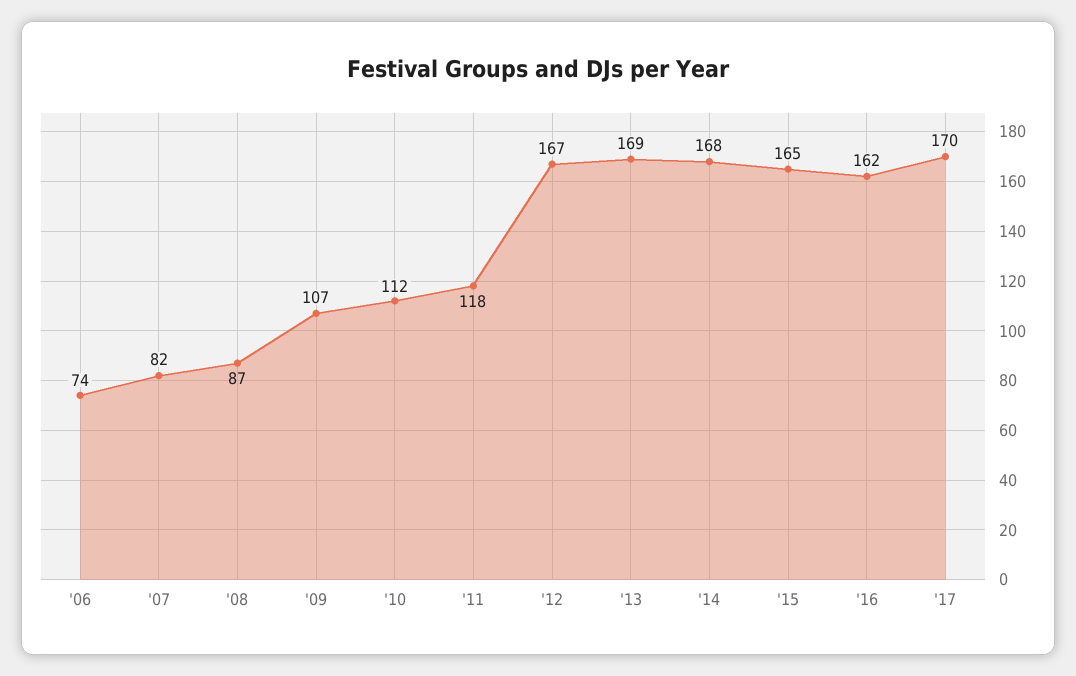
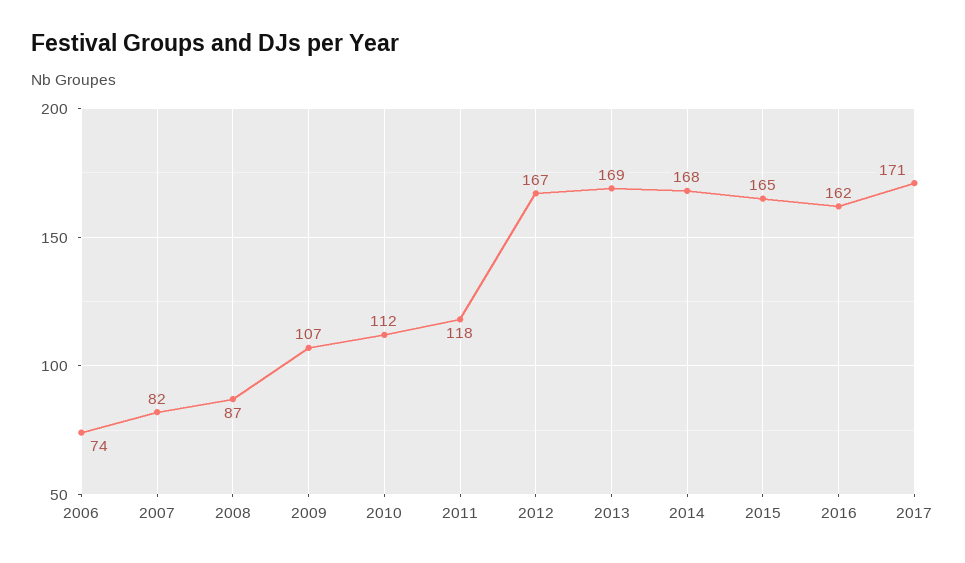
  {
    "'06": 74,
    "'07": 82,
    "'08": 87,
    "'09": 107,
    "'10": 112,
    "'11": 118,
    "'12": 167,
    "'13": 169,
    "'14": 168,
    "'15": 165,
    "'16": 162,
-   "'17": 170
+   "'17": 171
  }

